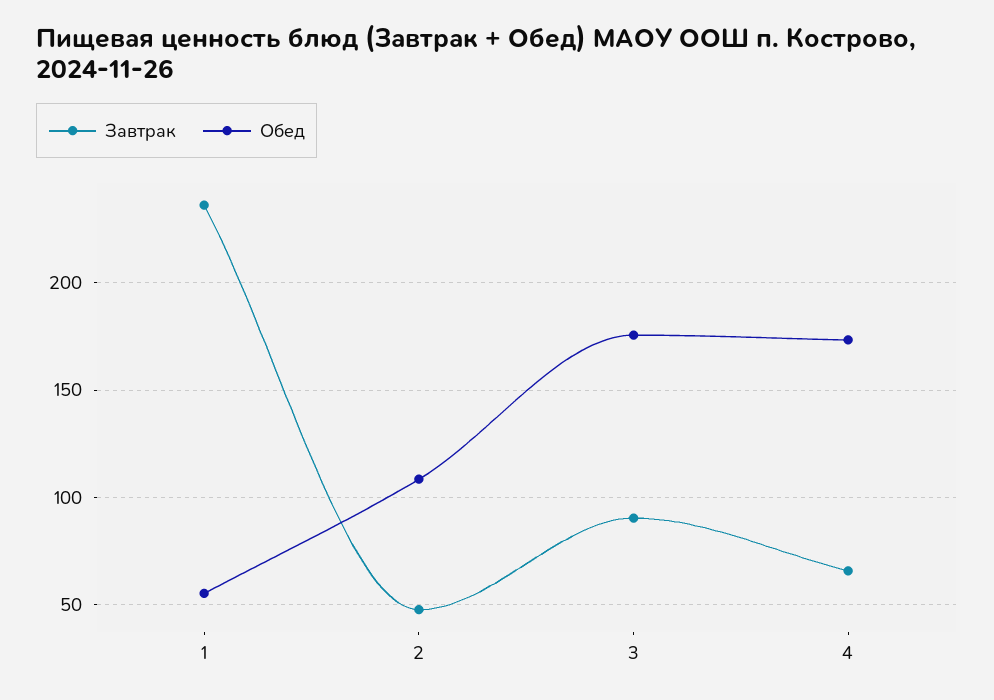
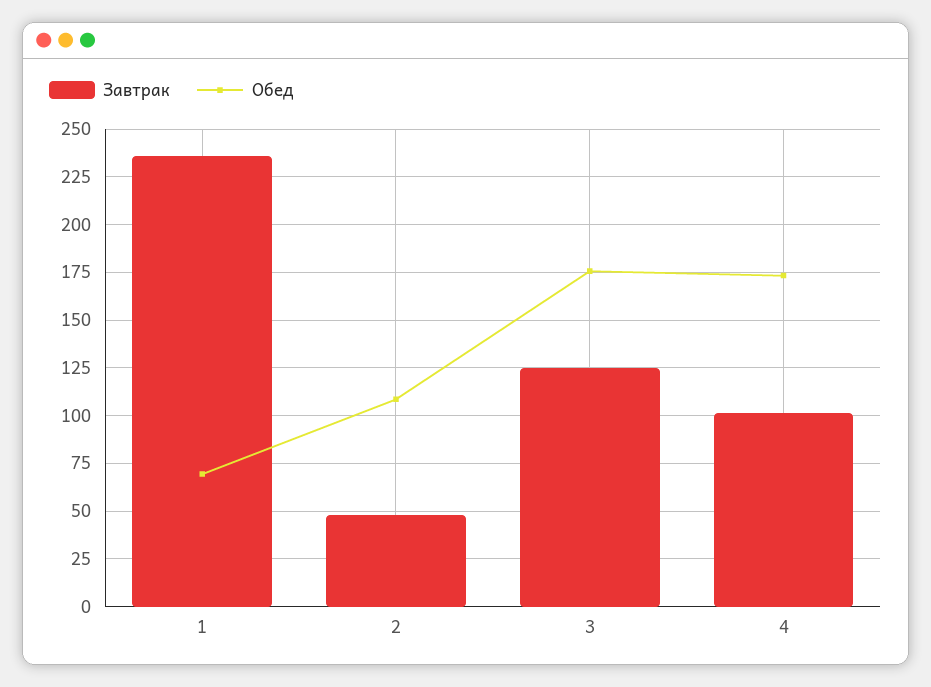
  {
    "Завтрак": {
      "1": 235,
      "2": 50,
-     "3": 90,
+     "3": 125,
-     "4": 65
+     "4": 100
    },
    "Обед": {
-     "1": 55,
+     "1": 70,
      "2": 110,
      "3": 175,
      "4": 175
    }
  }

